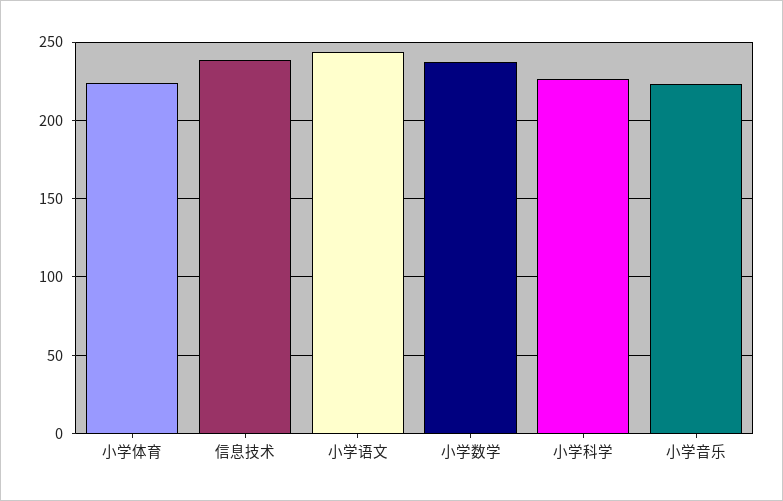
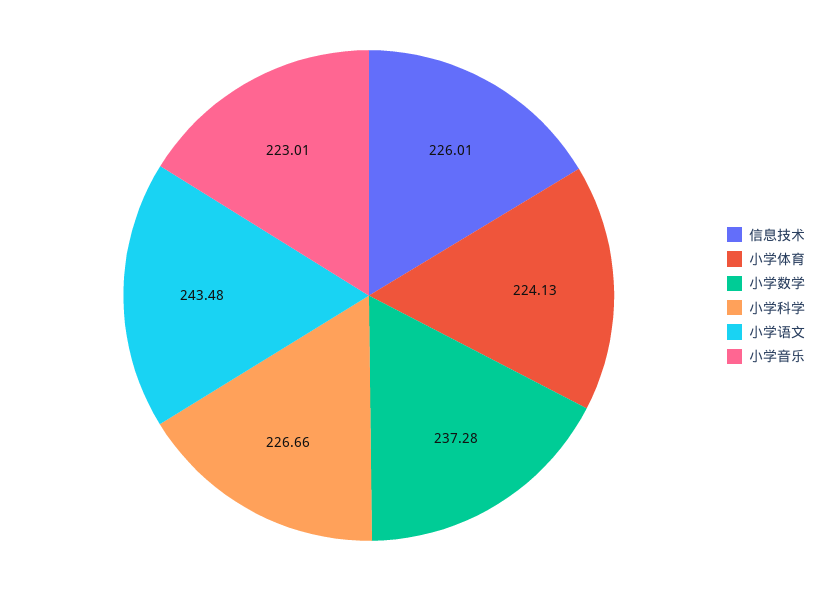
  {
    "小学体育": 224.13,
-   "信息技术": 240,
+   "信息技术": 226.01,
    "小学语文": 243.48,
    "小学数学": 237.28,
    "小学科学": 226.66,
    "小学音乐": 223.01
  }

